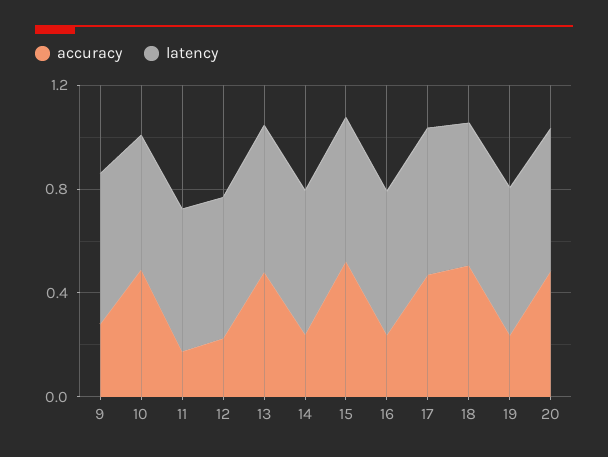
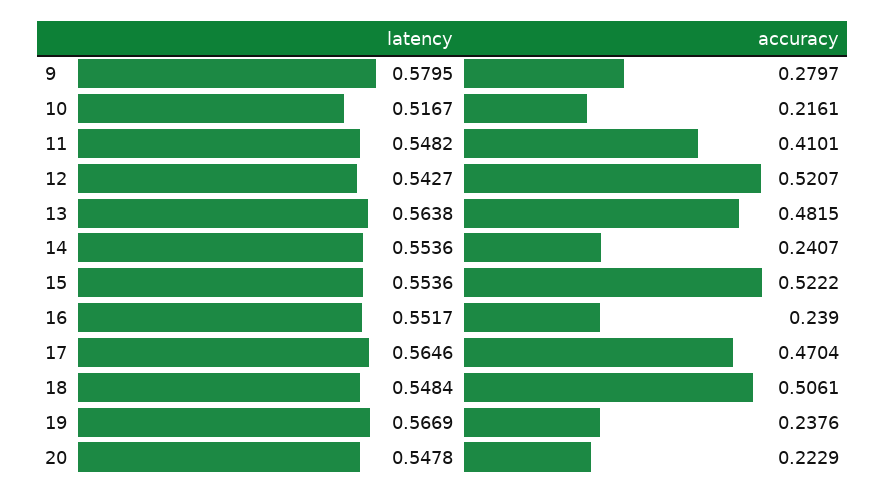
  {
    "accuracy": {
      "9": 0.2797,
-     "10": 0.5,
+     "10": 0.2161,
-     "11": 0.2,
+     "11": 0.4101,
-     "12": 0.2,
+     "12": 0.5207,
      "13": 0.4815,
      "14": 0.2407,
      "15": 0.5222,
      "16": 0.239,
      "17": 0.4704,
      "18": 0.5061,
      "19": 0.2376,
-     "20": 0.5
+     "20": 0.2229
    },
    "latency": {
      "9": 0.5795,
      "10": 0.5167,
      "11": 0.5482,
      "12": 0.5427,
      "13": 0.5638,
      "14": 0.5536,
      "15": 0.5536,
      "16": 0.5517,
      "17": 0.5646,
      "18": 0.5484,
      "19": 0.5669,
      "20": 0.5478
    }
  }

